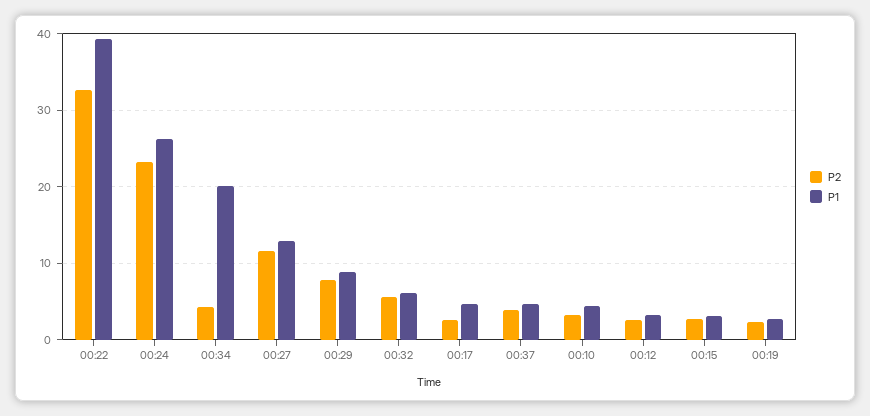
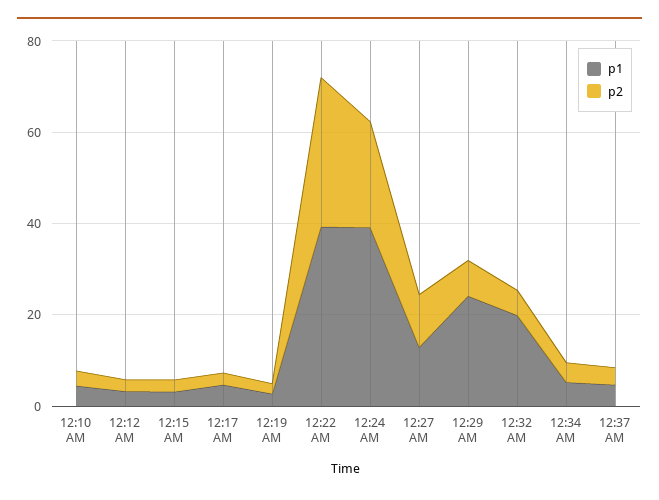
  {
    "P2": {
      "00:22": 33,
      "00:24": 23,
      "00:34": 4,
      "00:27": 12,
      "00:29": 8,
      "00:32": 6,
      "00:17": 3,
      "00:37": 4,
      "00:10": 3,
      "00:12": 3,
      "00:15": 3,
      "00:19": 2
    },
    "P1": {
      "00:22": 39,
-     "00:24": 26,
+     "00:24": 40,
-     "00:34": 20,
+     "00:34": 5,
      "00:27": 13,
-     "00:29": 9,
+     "00:29": 25,
-     "00:32": 6,
+     "00:32": 20,
      "00:17": 5,
      "00:37": 5,
      "00:10": 4,
      "00:12": 3,
      "00:15": 3,
      "00:19": 3
    }
  }

